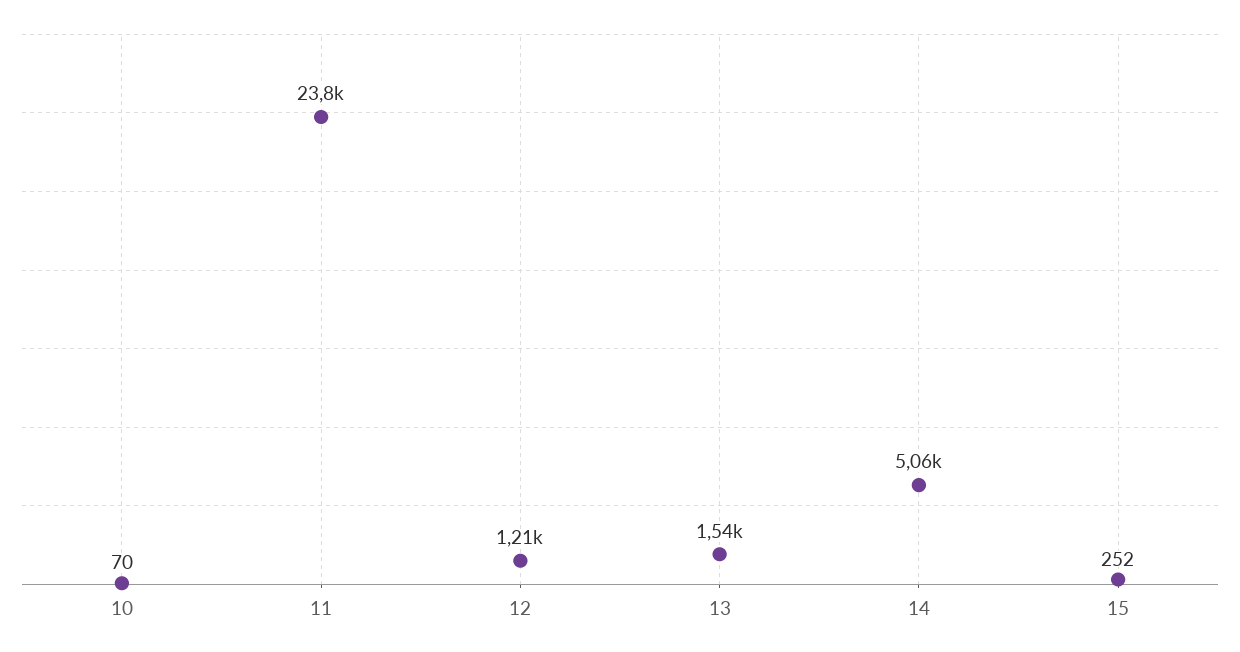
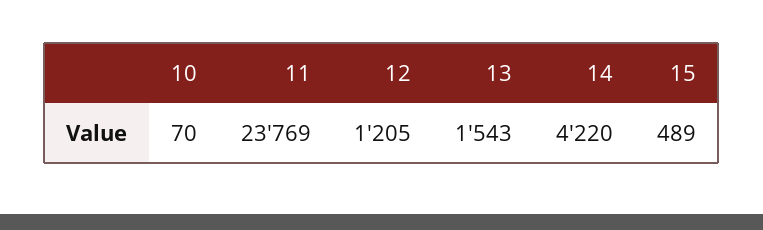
  {
    "10": 70,
    "11": 23769,
    "12": 1205,
    "13": 1543,
-   "14": 5060,
+   "14": 4220,
-   "15": 252
+   "15": 489
  }

